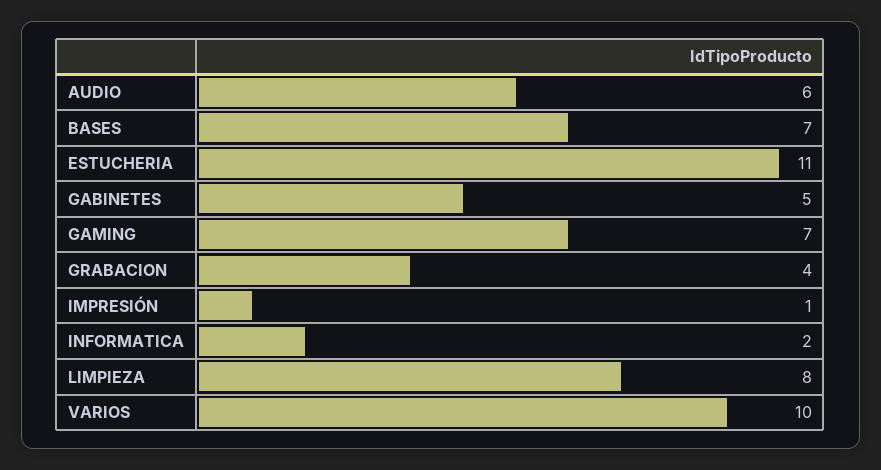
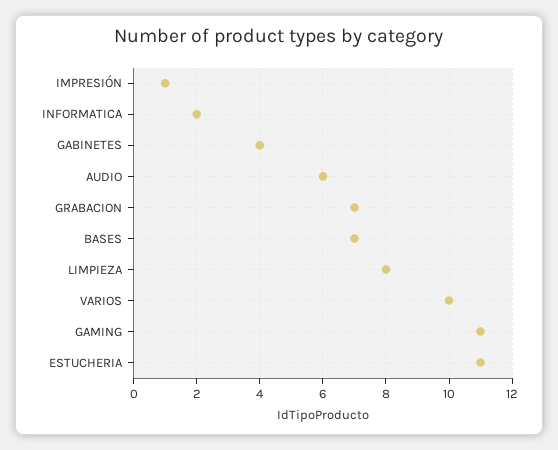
  {
    "AUDIO": 6,
    "BASES": 7,
    "ESTUCHERIA": 11,
-   "GABINETES": 5,
+   "GABINETES": 4,
-   "GAMING": 7,
+   "GAMING": 11,
-   "GRABACION": 4,
+   "GRABACION": 7,
    "IMPRESIÓN": 1,
    "INFORMATICA": 2,
    "LIMPIEZA": 8,
    "VARIOS": 10
  }

